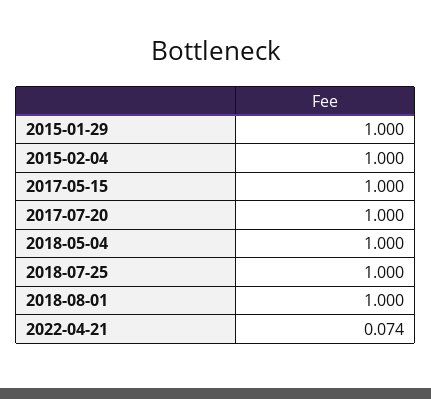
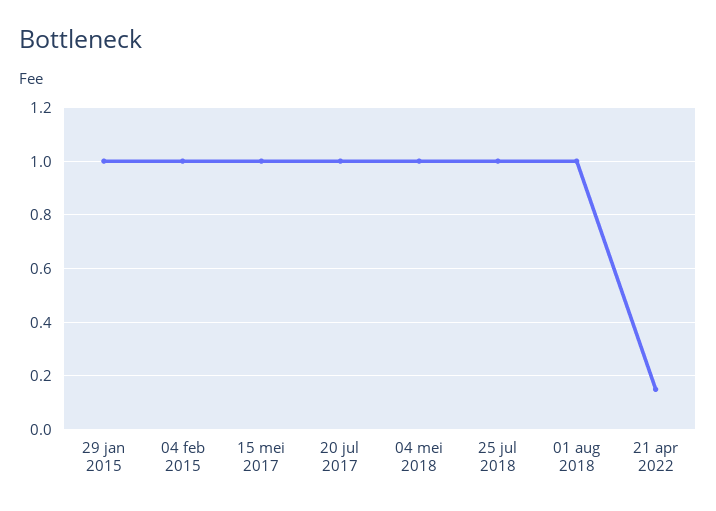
  {
    "2015-01-29": 1,
    "2015-02-04": 1,
    "2017-05-15": 1,
    "2017-07-20": 1,
    "2018-05-04": 1,
    "2018-07-25": 1,
    "2018-08-01": 1,
-   "2022-04-21": 0.074
+   "2022-04-21": 0.15
  }

